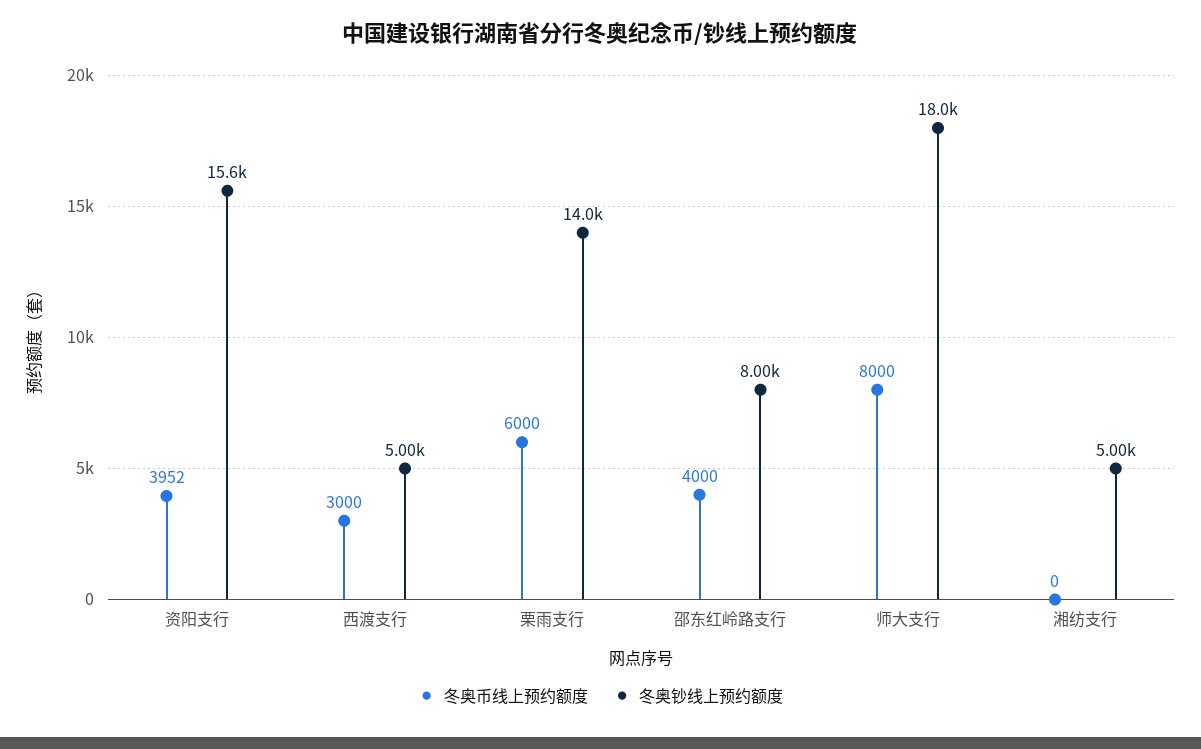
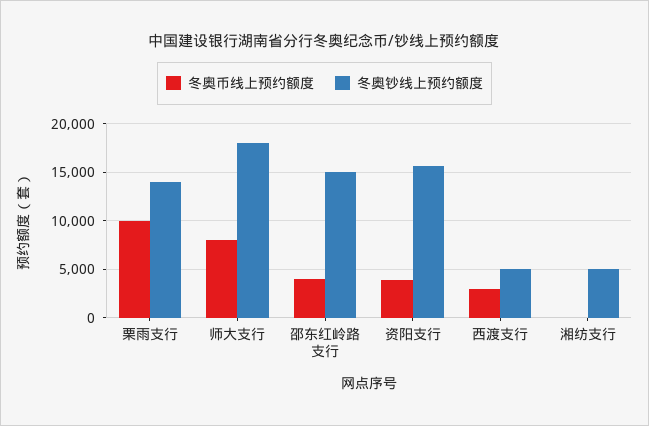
  {
    "冬奥币线上预约额度": {
      "资阳支行": 3952,
      "西渡支行": 3000,
-     "栗雨支行": 6000,
+     "栗雨支行": 10000,
      "邵东红岭路支行": 4000,
      "师大支行": 8000,
      "湘纺支行": 0
    },
    "冬奥钞线上预约额度": {
      "资阳支行": 15600,
      "西渡支行": 5000,
      "栗雨支行": 14000,
-     "邵东红岭路支行": 8000,
+     "邵东红岭路支行": 15000,
      "师大支行": 18000,
      "湘纺支行": 5000
    }
  }

